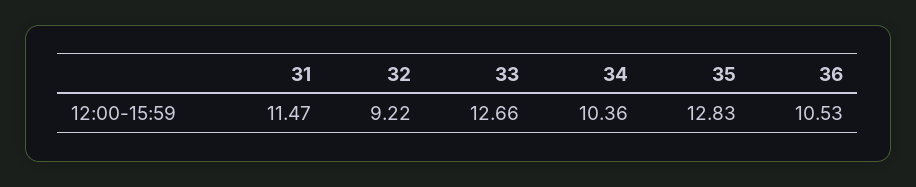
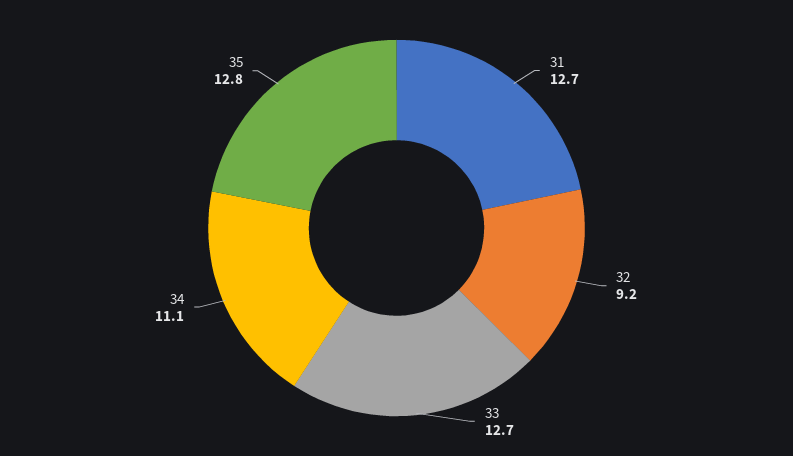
  {
-   "31": 11.47,
+   "31": 12.7,
    "32": 9.22,
    "33": 12.66,
-   "34": 10.36,
+   "34": 11.1,
-   "35": 12.83,
+   "35": 12.83
-   "36": 10.53
  }

